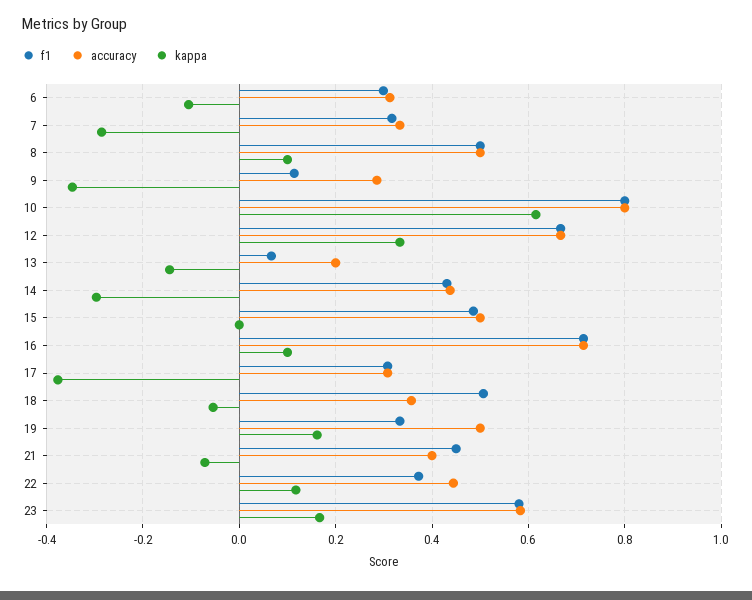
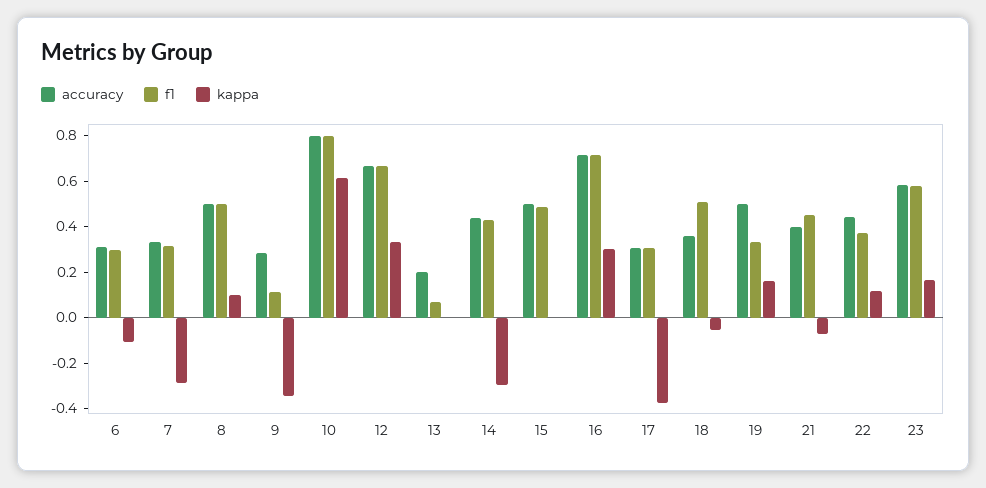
  {
    "f1": {
      "6": 0.3,
      "7": 0.32,
      "8": 0.5,
      "9": 0.12,
      "10": 0.8,
      "12": 0.66,
      "13": 0.06,
      "14": 0.44,
      "15": 0.48,
      "16": 0.72,
      "17": 0.3,
      "18": 0.5,
      "19": 0.34,
      "21": 0.46,
      "22": 0.38,
      "23": 0.58
    },
    "accuracy": {
      "6": 0.32,
      "7": 0.34,
      "8": 0.5,
      "9": 0.28,
      "10": 0.8,
      "12": 0.66,
      "13": 0.2,
      "14": 0.44,
      "15": 0.5,
      "16": 0.72,
      "17": 0.3,
      "18": 0.36,
      "19": 0.5,
      "21": 0.4,
      "22": 0.44,
      "23": 0.58
    },
    "kappa": {
      "6": -0.1,
      "7": -0.28,
      "8": 0.1,
      "9": -0.34,
      "10": 0.62,
      "12": 0.34,
-     "13": -0.14,
+     "13": 0,
      "14": -0.3,
      "15": 0,
-     "16": 0.1,
+     "16": 0.3,
      "17": -0.38,
      "18": -0.06,
      "19": 0.16,
      "21": -0.08,
      "22": 0.12,
      "23": 0.16
    }
  }

